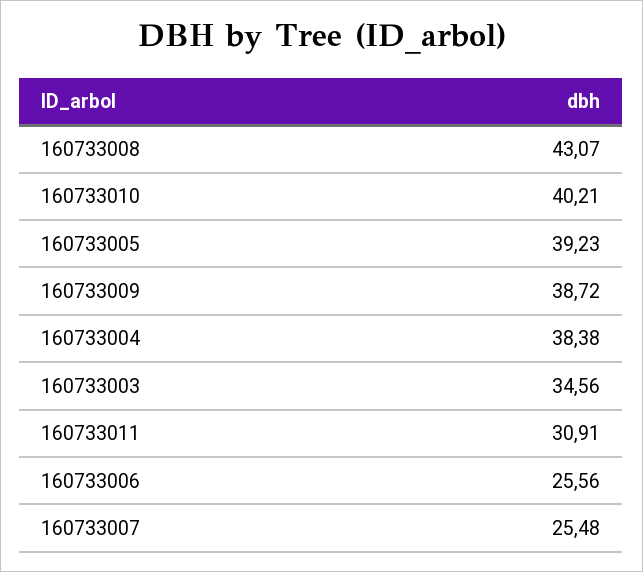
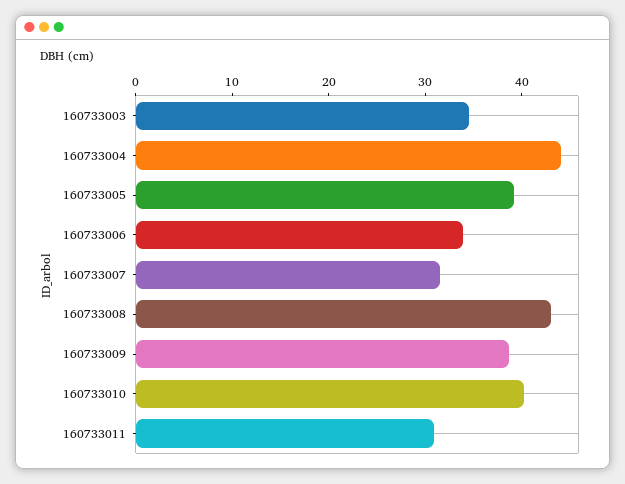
  {
    "160733008": 43.07,
    "160733010": 40.21,
    "160733005": 39.23,
    "160733009": 38.72,
-   "160733004": 38.38,
+   "160733004": 44,
    "160733003": 34.56,
    "160733011": 30.91,
-   "160733006": 25.56,
+   "160733006": 34,
-   "160733007": 25.48
+   "160733007": 32
  }

